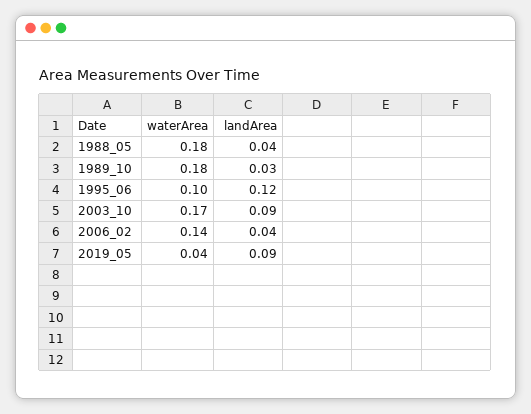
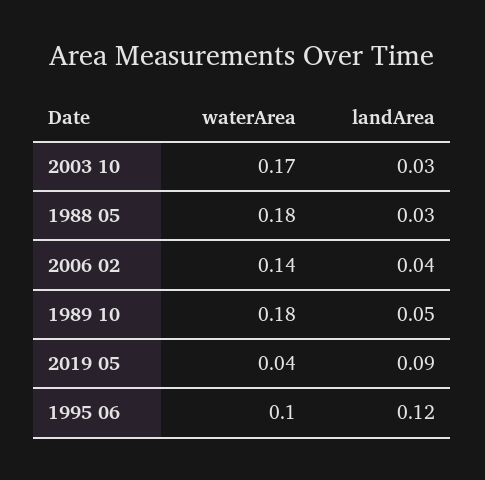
  {
    "waterArea": {
      "1988_05": 0.18,
      "1989_10": 0.18,
      "1995_06": 0.1,
      "2003_10": 0.17,
      "2006_02": 0.14,
      "2019_05": 0.04
    },
    "landArea": {
-     "1988_05": 0.04,
+     "1988_05": 0.03,
-     "1989_10": 0.03,
+     "1989_10": 0.05,
      "1995_06": 0.12,
-     "2003_10": 0.09,
+     "2003_10": 0.03,
      "2006_02": 0.04,
      "2019_05": 0.09
    }
  }

